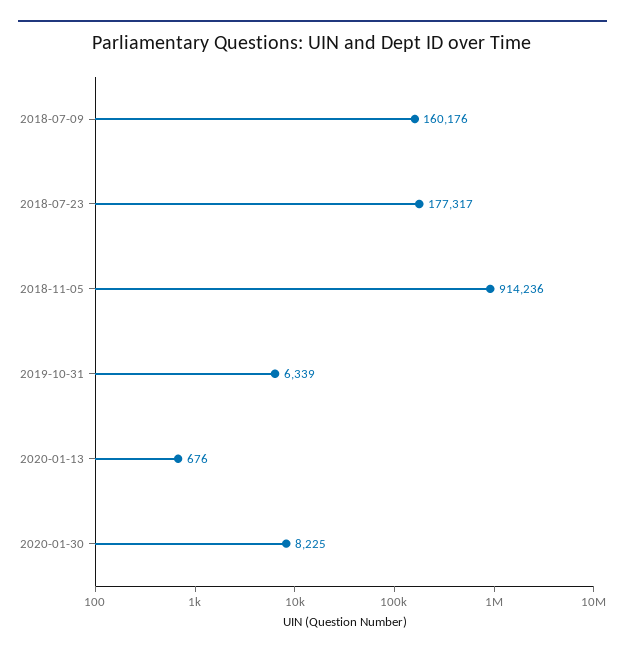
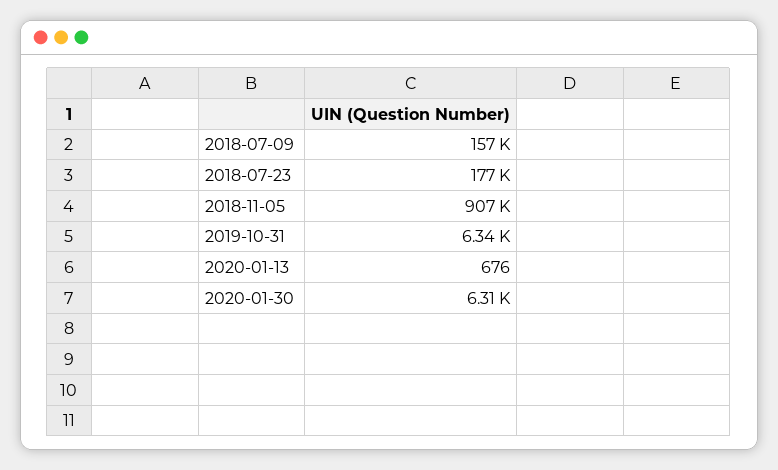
  {
-   "2018-07-09": 160176,
+   "2018-07-09": 157000,
    "2018-07-23": 177317,
-   "2018-11-05": 914236,
+   "2018-11-05": 907000,
    "2019-10-31": 6339,
    "2020-01-13": 676,
-   "2020-01-30": 8225
+   "2020-01-30": 6310
  }

